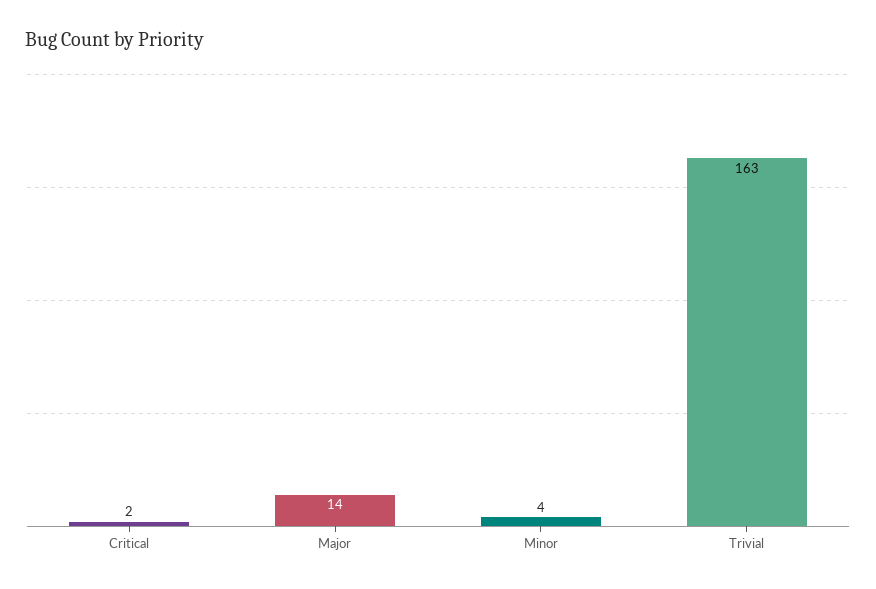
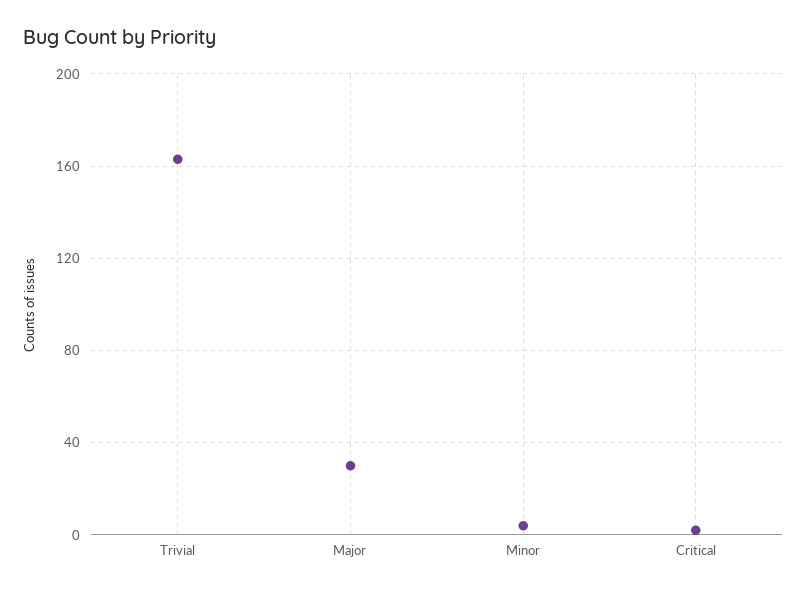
  {
    "Critical": 2,
-   "Major": 14,
+   "Major": 30,
    "Minor": 4,
    "Trivial": 163
  }

